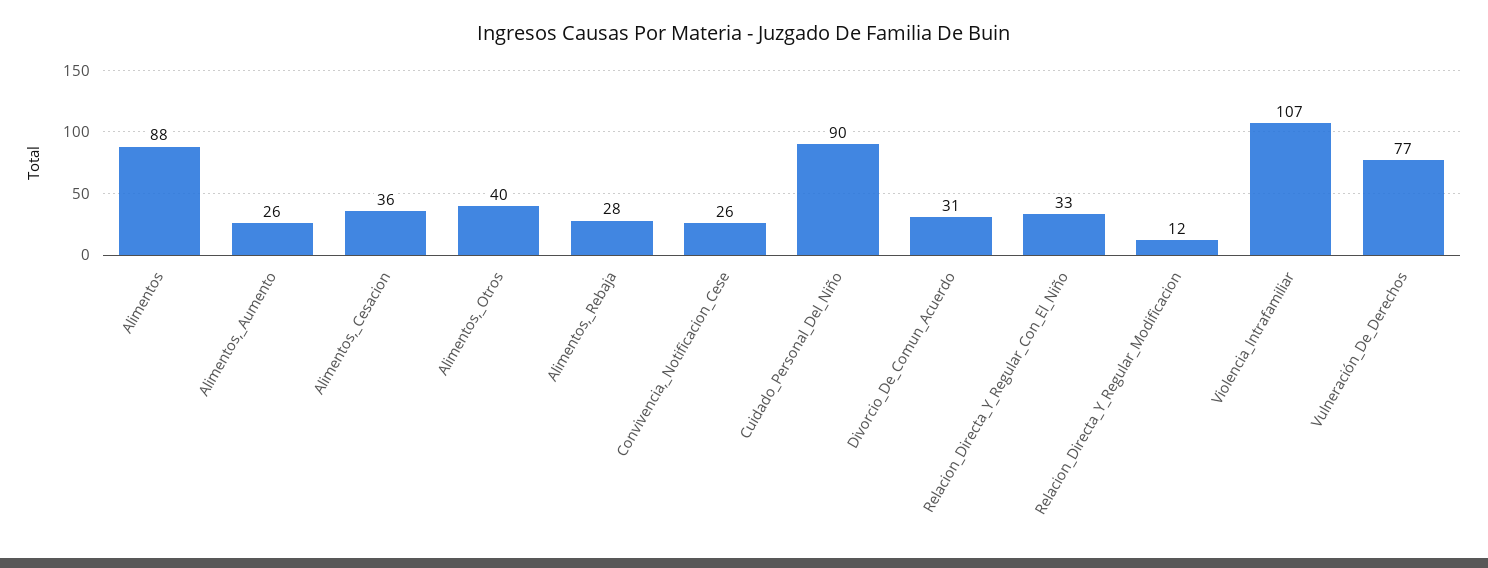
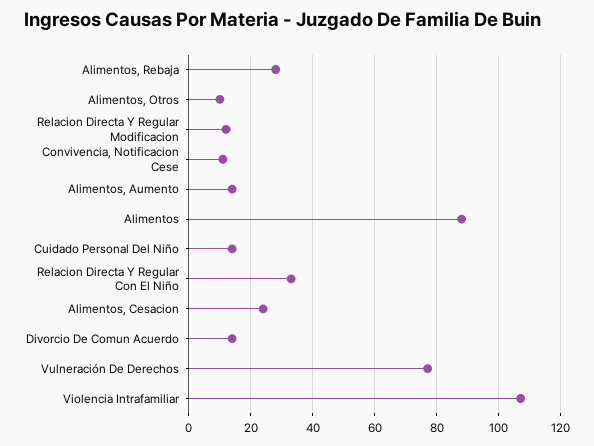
  {
    "Alimentos": 88,
-   "Alimentos,_Aumento": 26,
+   "Alimentos,_Aumento": 15,
-   "Alimentos,_Cesacion": 36,
+   "Alimentos,_Cesacion": 25,
-   "Alimentos,_Otros": 40,
+   "Alimentos,_Otros": 10,
    "Alimentos,_Rebaja": 28,
-   "Convivencia,_Notificacion_Cese": 26,
+   "Convivencia,_Notificacion_Cese": 10,
-   "Cuidado_Personal_Del_Niño": 90,
+   "Cuidado_Personal_Del_Niño": 15,
-   "Divorcio_De_Comun_Acuerdo": 31,
+   "Divorcio_De_Comun_Acuerdo": 15,
    "Relacion_Directa_Y_Regular_Con_El_Niño": 33,
    "Relacion_Directa_Y_Regular_Modificacion": 12,
    "Violencia_Intrafamiliar": 107,
    "Vulneración_De_Derechos": 77
  }

